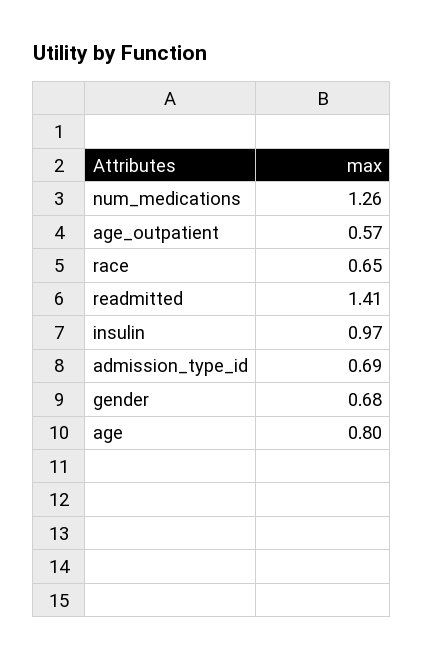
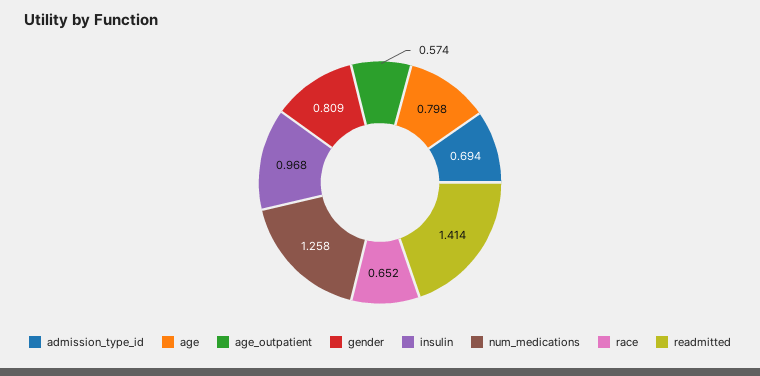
  {
    "num_medications": 1.258,
    "age_outpatient": 0.574,
    "race": 0.652,
    "readmitted": 1.414,
    "insulin": 0.968,
    "admission_type_id": 0.694,
-   "gender": 0.68,
+   "gender": 0.809,
    "age": 0.798
  }

